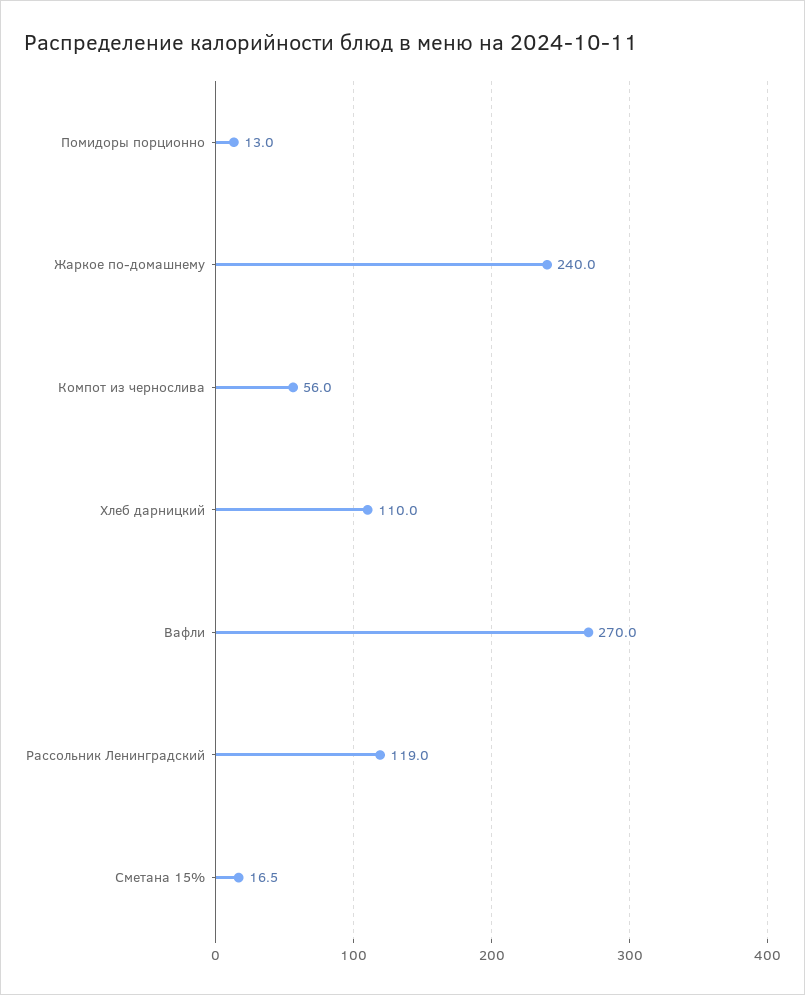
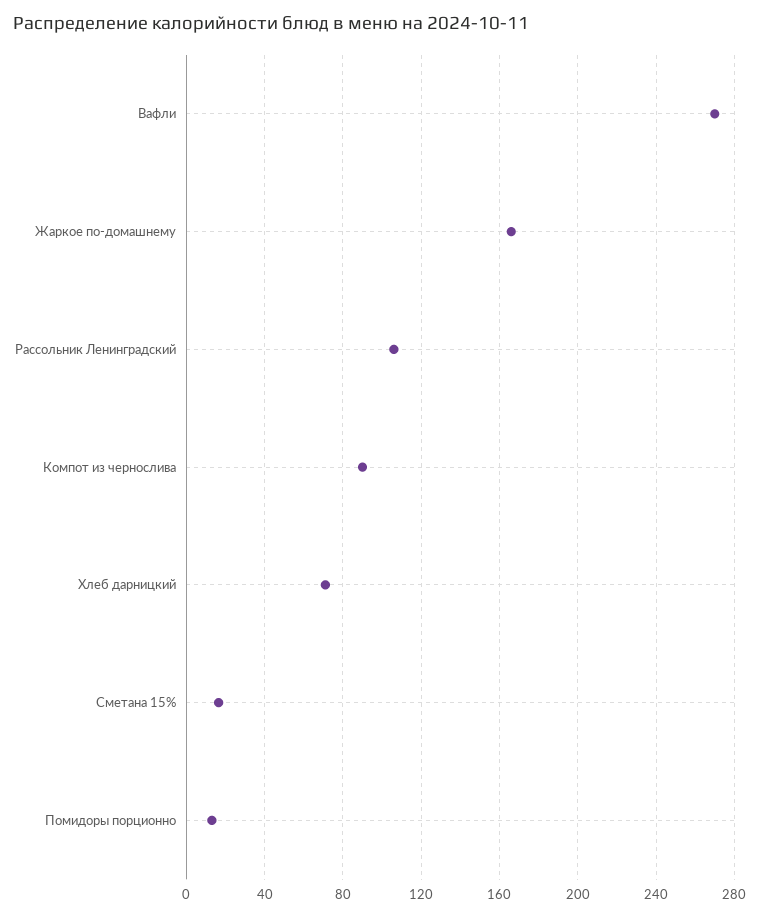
  {
    "Помидоры порционно": 13,
-   "Жаркое по-домашнему": 240,
+   "Жаркое по-домашнему": 165,
-   "Компот из чернослива": 56,
+   "Компот из чернослива": 90,
-   "Хлеб дарницкий": 110,
+   "Хлеб дарницкий": 70,
    "Вафли": 270,
-   "Рассольник Ленинградский": 119,
+   "Рассольник Ленинградский": 105,
    "Сметана 15%": 16.5
  }

